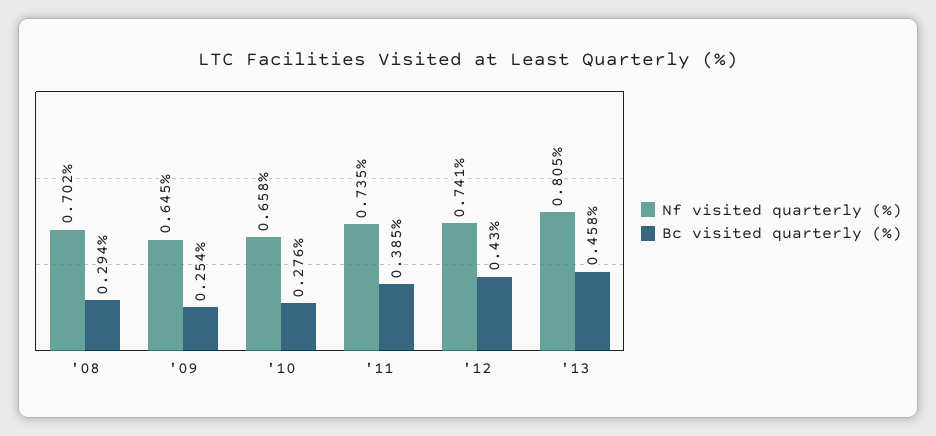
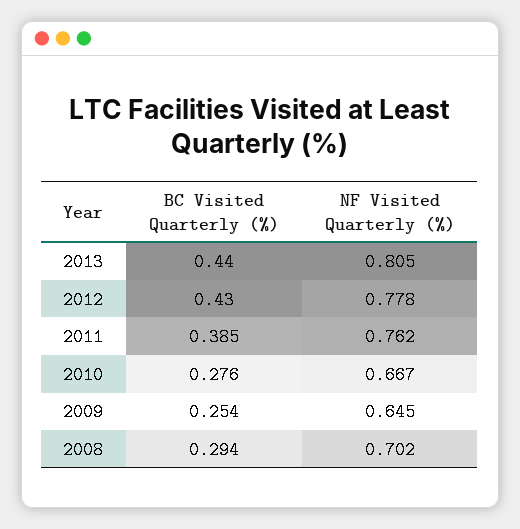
  {
    "Nf visited quarterly (%)": {
      "'08": 0.702,
      "'09": 0.645,
-     "'10": 0.658,
+     "'10": 0.667,
-     "'11": 0.735,
+     "'11": 0.762,
-     "'12": 0.741,
+     "'12": 0.778,
      "'13": 0.805
    },
    "Bc visited quarterly (%)": {
      "'08": 0.294,
      "'09": 0.254,
      "'10": 0.276,
      "'11": 0.385,
      "'12": 0.43,
-     "'13": 0.458
+     "'13": 0.44
    }
  }

